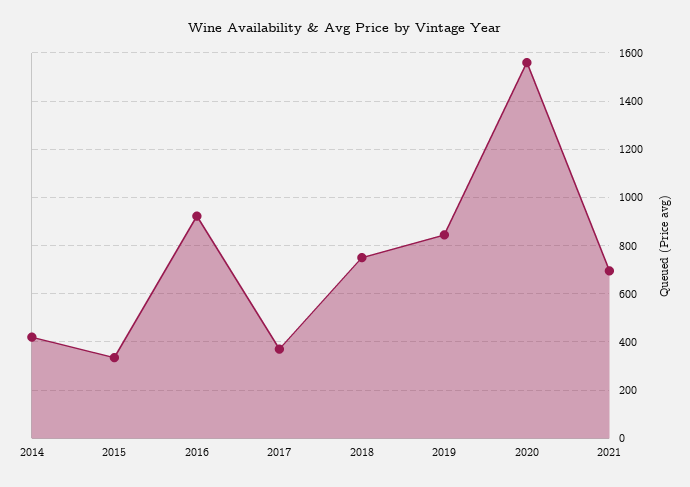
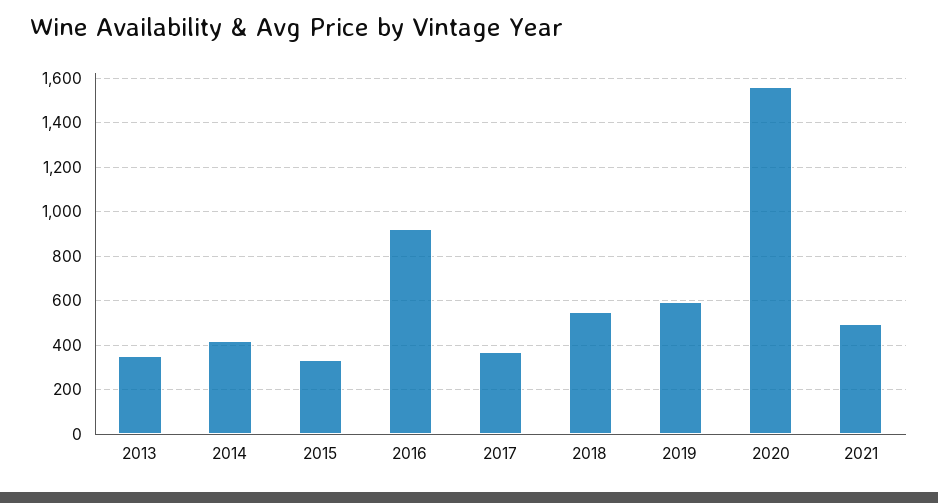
  {
    "2014": 425,
    "2015": 325,
    "2016": 925,
    "2017": 375,
-   "2018": 750,
+   "2018": 550,
-   "2019": 850,
+   "2019": 600,
    "2020": 1550,
-   "2021": 700
+   "2021": 500,
+   "2013": 350
  }

